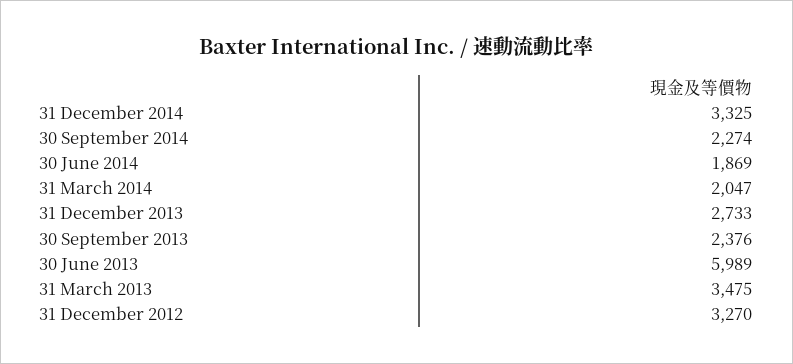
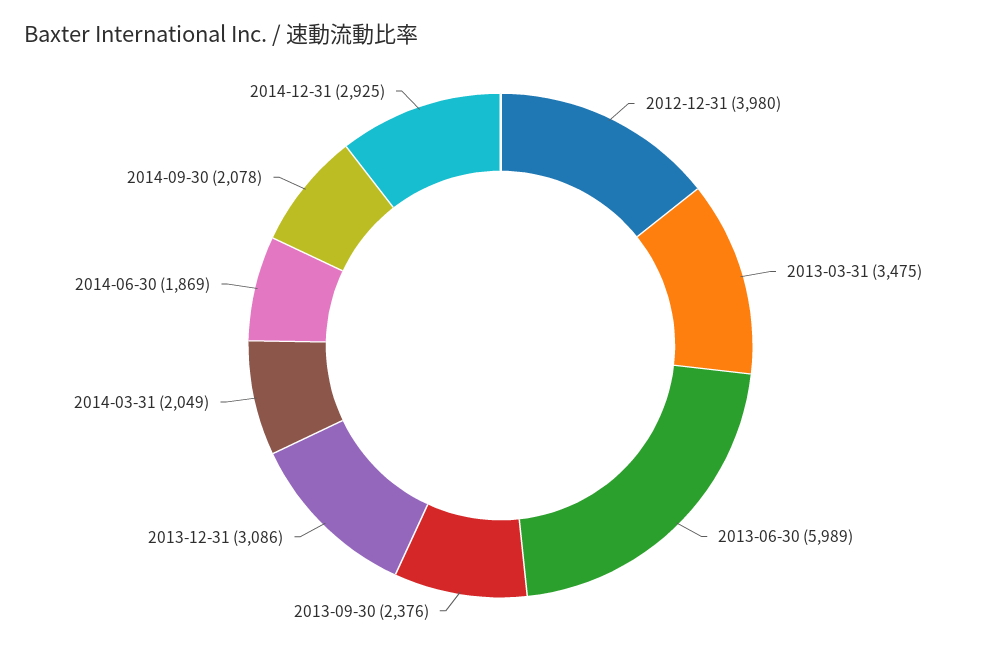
  {
-   "31 December 2014": 3325,
+   "31 December 2014": 2925,
-   "30 September 2014": 2274,
+   "30 September 2014": 2078,
    "30 June 2014": 1869,
-   "31 March 2014": 2047,
+   "31 March 2014": 2049,
-   "31 December 2013": 2733,
+   "31 December 2013": 3086,
    "30 September 2013": 2376,
    "30 June 2013": 5989,
    "31 March 2013": 3475,
-   "31 December 2012": 3270
+   "31 December 2012": 3980
  }

